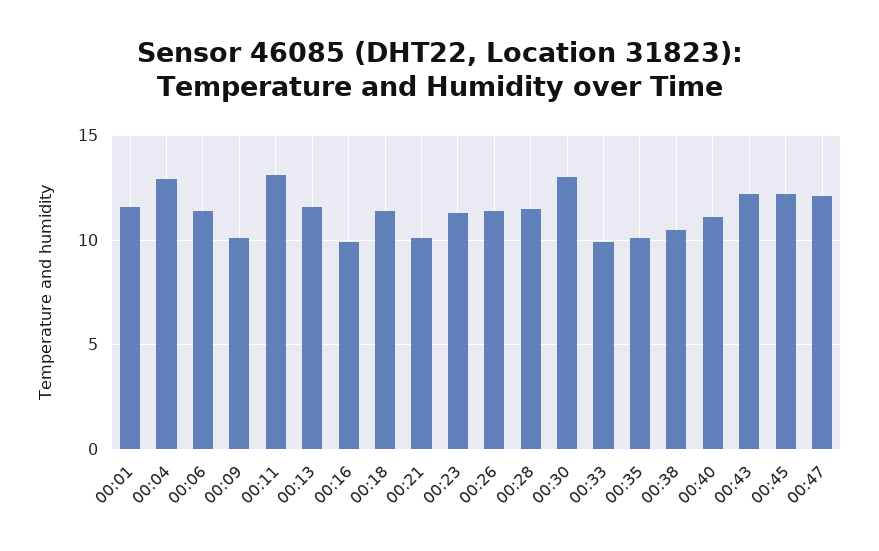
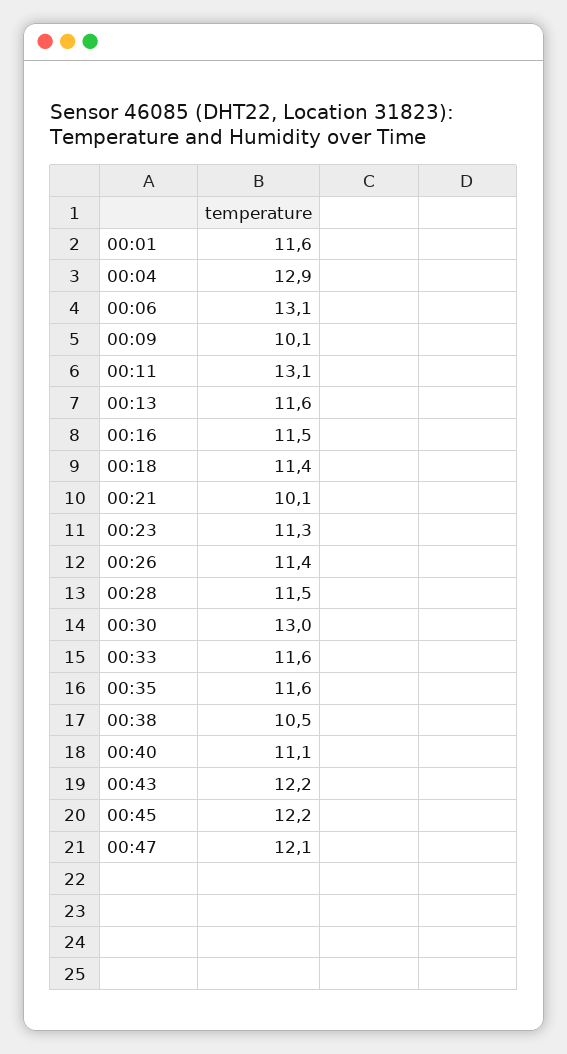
  {
    "00:01": 11.6,
    "00:04": 12.9,
-   "00:06": 11.5,
+   "00:06": 13.1,
    "00:09": 10.1,
    "00:11": 13.1,
    "00:13": 11.6,
-   "00:16": 10,
+   "00:16": 11.5,
    "00:18": 11.4,
    "00:21": 10.1,
    "00:23": 11.3,
    "00:26": 11.4,
    "00:28": 11.5,
    "00:30": 13,
-   "00:33": 10,
+   "00:33": 11.6,
-   "00:35": 10,
+   "00:35": 11.6,
    "00:38": 10.5,
    "00:40": 11.1,
    "00:43": 12.2,
    "00:45": 12.2,
    "00:47": 12.1
  }

